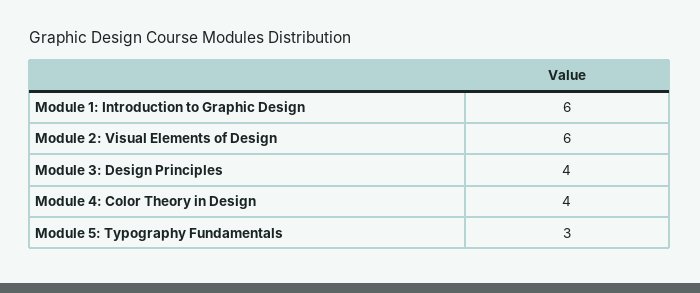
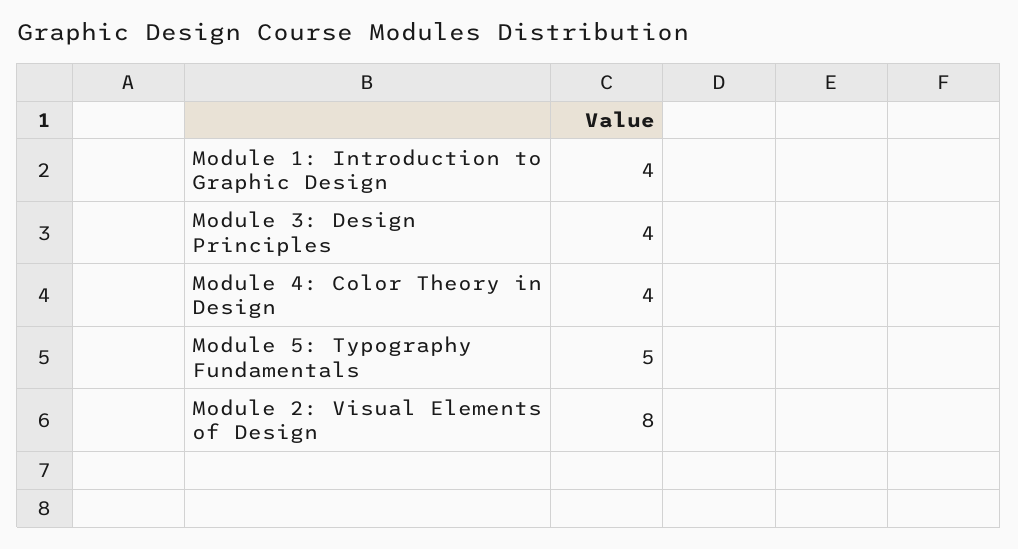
  {
-   "Module 1: Introduction to Graphic Design": 6,
+   "Module 1: Introduction to Graphic Design": 4,
-   "Module 2: Visual Elements of Design": 6,
+   "Module 2: Visual Elements of Design": 8,
    "Module 3: Design Principles": 4,
    "Module 4: Color Theory in Design": 4,
-   "Module 5: Typography Fundamentals": 3
+   "Module 5: Typography Fundamentals": 5
  }

